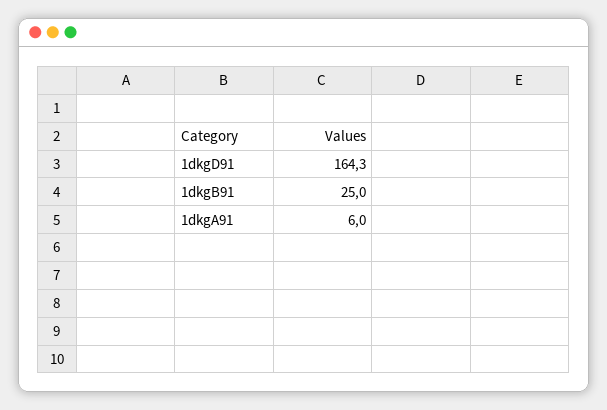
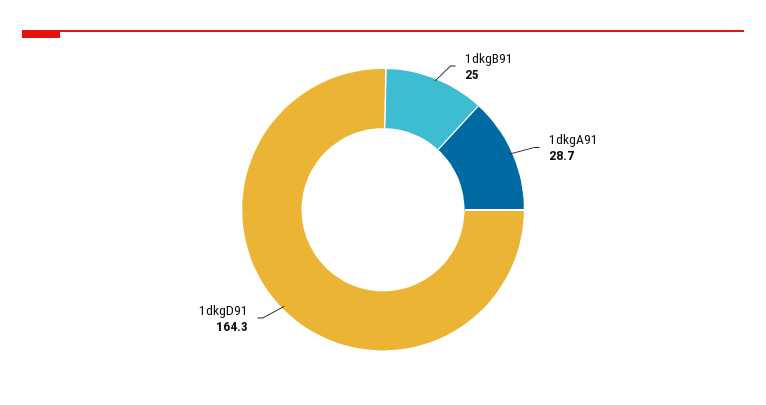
  {
    "1dkgD91": 164.3,
    "1dkgB91": 25,
-   "1dkgA91": 6
+   "1dkgA91": 28.7
  }

